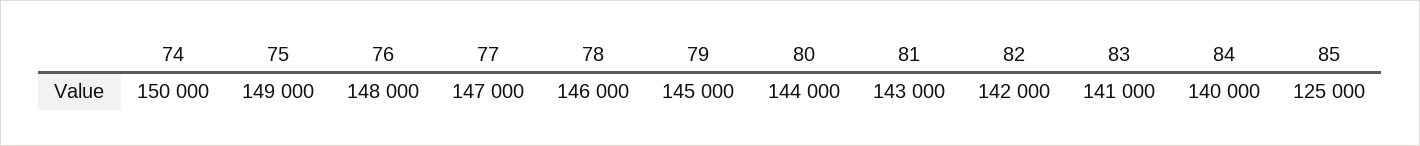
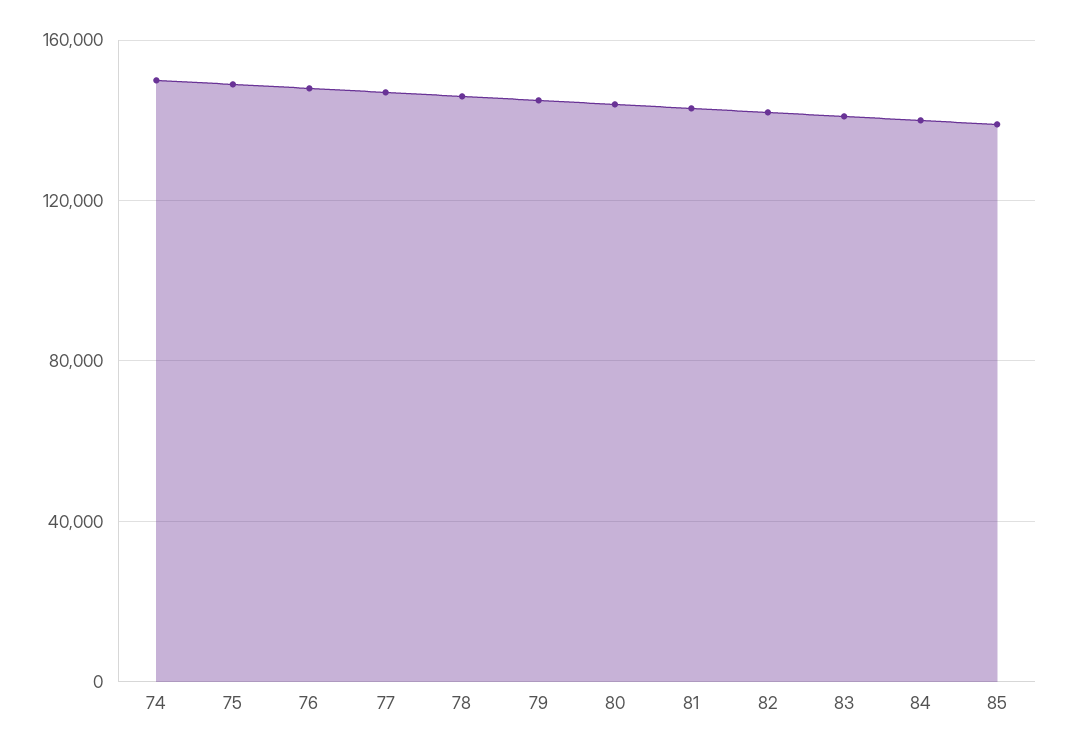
  {
    "74": 150000,
    "75": 149000,
    "76": 148000,
    "77": 147000,
    "78": 146000,
    "79": 145000,
    "80": 144000,
    "81": 143000,
    "82": 142000,
    "83": 141000,
    "84": 140000,
-   "85": 125000
+   "85": 140000
  }

